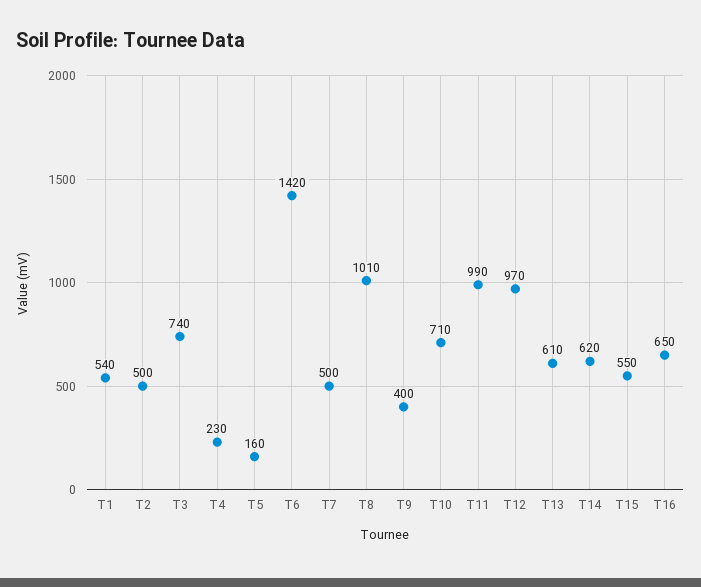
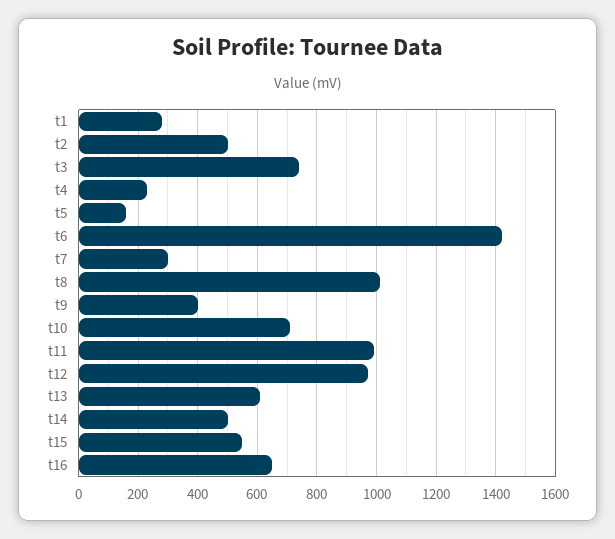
  {
-   "T1": 540,
+   "T1": 275,
    "T2": 500,
    "T3": 740,
    "T4": 230,
    "T5": 160,
    "T6": 1420,
-   "T7": 500,
+   "T7": 300,
    "T8": 1010,
    "T9": 400,
    "T10": 710,
    "T11": 990,
    "T12": 970,
    "T13": 610,
-   "T14": 620,
+   "T14": 500,
    "T15": 550,
    "T16": 650
  }

